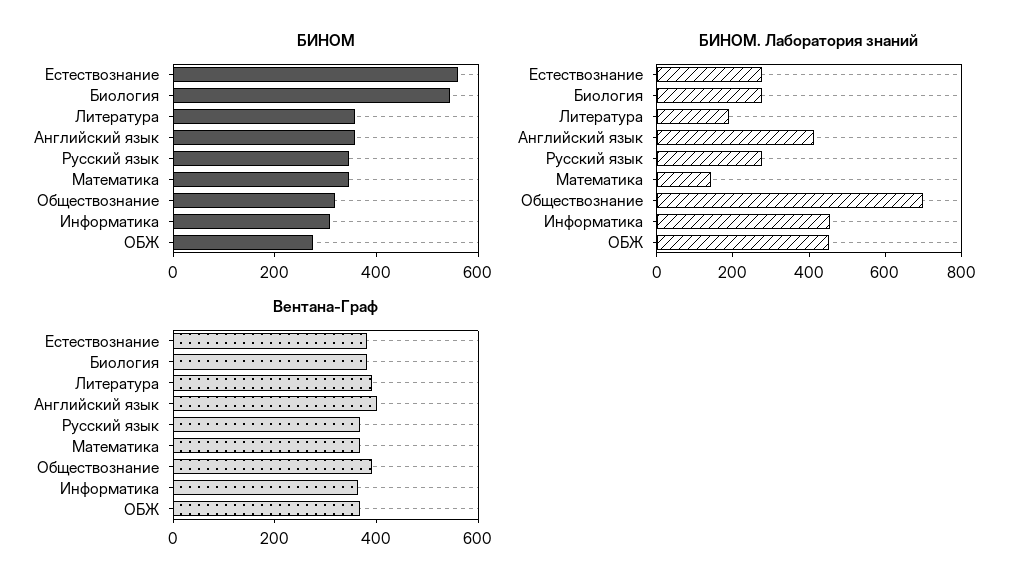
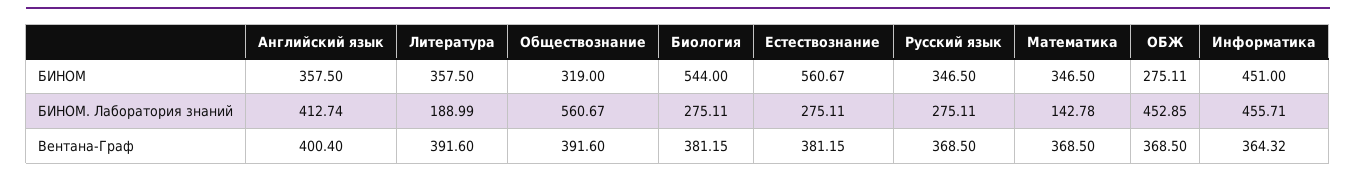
  {
    "БИНОМ": {
      "Естествознание": 560.67,
      "Биология": 544,
      "Литература": 357.5,
      "Английский язык": 357.5,
      "Русский язык": 346.5,
      "Математика": 346.5,
      "Обществознание": 319,
-     "Информатика": 300,
+     "Информатика": 451,
      "ОБЖ": 275.11
    },
    "БИНОМ. Лаборатория знаний": {
      "Естествознание": 275.11,
      "Биология": 275.11,
      "Литература": 188.99,
      "Английский язык": 412.74,
      "Русский язык": 275.11,
      "Математика": 142.78,
-     "Обществознание": 700,
+     "Обществознание": 560.67,
      "Информатика": 455.71,
      "ОБЖ": 452.85
    },
    "Вентана-Граф": {
      "Естествознание": 381.15,
      "Биология": 381.15,
      "Литература": 391.6,
      "Английский язык": 400.4,
      "Русский язык": 368.5,
      "Математика": 368.5,
      "Обществознание": 391.6,
      "Информатика": 364.32,
      "ОБЖ": 368.5
    }
  }

